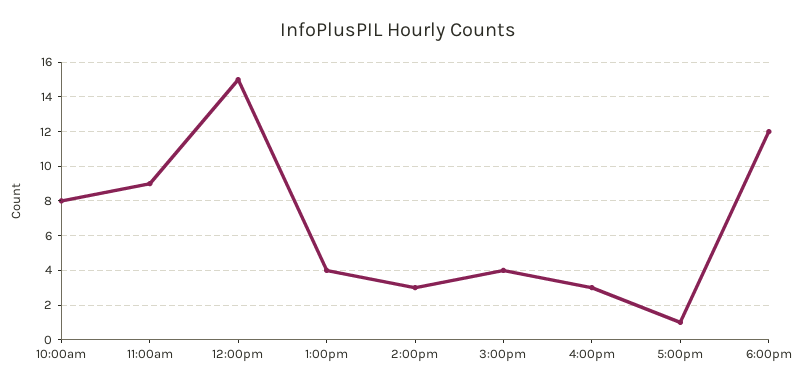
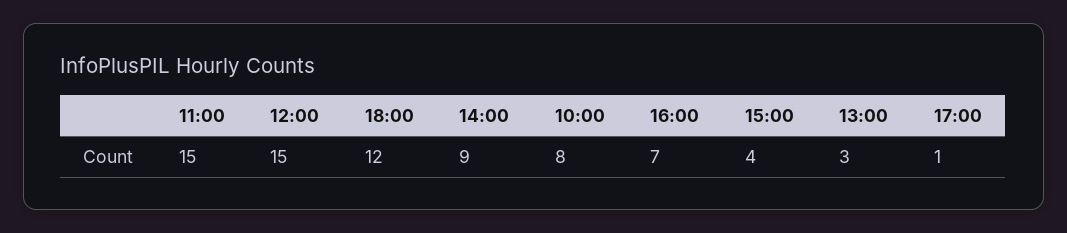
  {
    "10:00am": 8,
-   "11:00am": 9,
+   "11:00am": 15,
    "12:00pm": 15,
-   "1:00pm": 4,
+   "1:00pm": 3,
-   "2:00pm": 3,
+   "2:00pm": 9,
    "3:00pm": 4,
-   "4:00pm": 3,
+   "4:00pm": 7,
    "5:00pm": 1,
    "6:00pm": 12
  }

